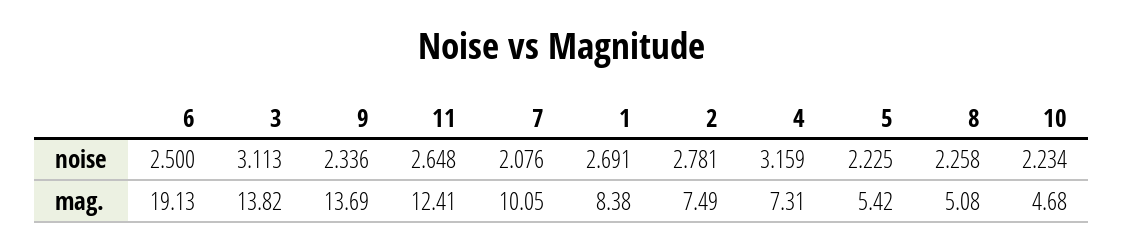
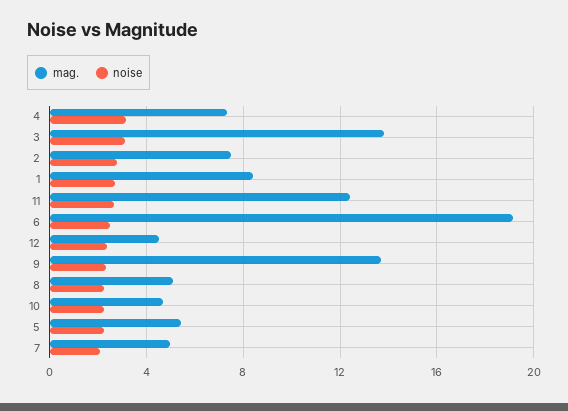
  {
    "noise": {
      "6": 2.5,
      "3": 3.113,
      "9": 2.336,
      "11": 2.648,
      "7": 2.076,
      "1": 2.691,
      "2": 2.781,
      "4": 3.159,
      "5": 2.225,
      "8": 2.258,
-     "10": 2.234
+     "10": 2.234,
+     "12": 2.5
    },
    "mag.": {
      "6": 19.13,
      "3": 13.82,
      "9": 13.69,
      "11": 12.41,
-     "7": 10.05,
+     "7": 5,
      "1": 8.38,
      "2": 7.49,
      "4": 7.31,
      "5": 5.42,
      "8": 5.08,
-     "10": 4.68
+     "10": 4.68,
+     "12": 4.5
    }
  }

